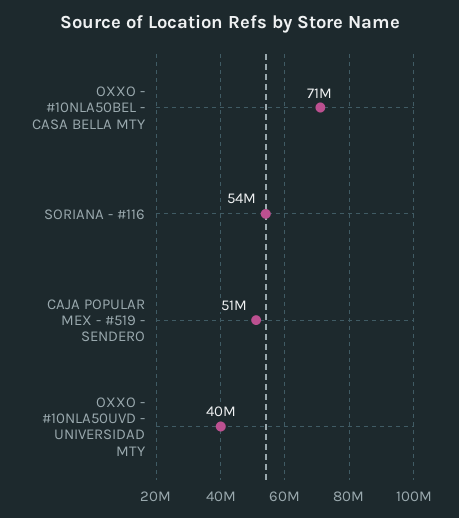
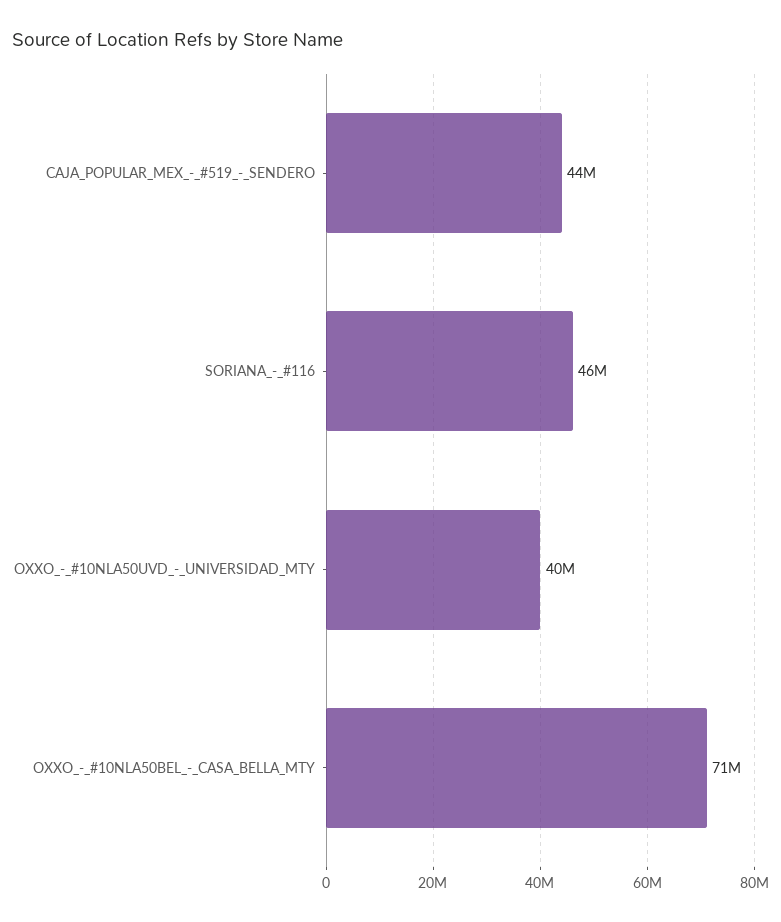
  {
    "OXXO - #10NLA50BEL - CASA BELLA MTY": 71000000,
-   "SORIANA - #116": 54000000,
+   "SORIANA - #116": 46000000,
-   "CAJA POPULAR MEX - #519 - SENDERO": 51000000,
+   "CAJA POPULAR MEX - #519 - SENDERO": 44000000,
    "OXXO - #10NLA50UVD - UNIVERSIDAD MTY": 40000000
  }

